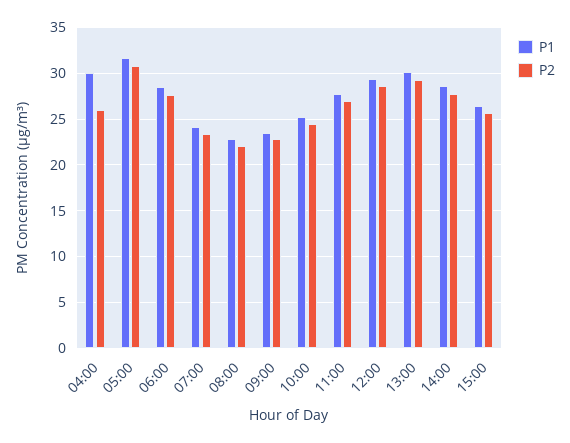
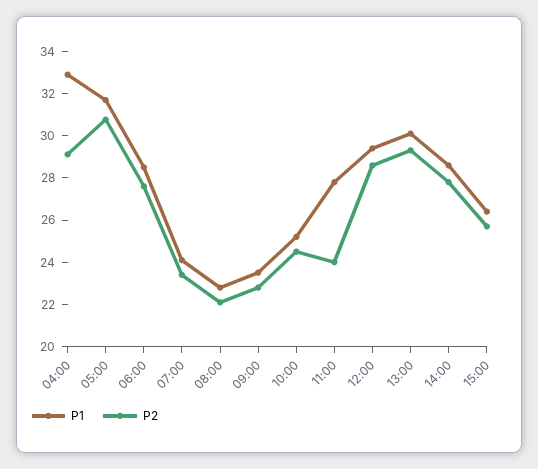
  {
    "P1": {
-     "04:00": 30,
+     "04:00": 33,
      "05:00": 31.5,
      "06:00": 28.5,
      "07:00": 24,
      "08:00": 23,
      "09:00": 23.5,
      "10:00": 25,
      "11:00": 28,
      "12:00": 29.5,
      "13:00": 30,
      "14:00": 28.5,
      "15:00": 26.5
    },
    "P2": {
-     "04:00": 26,
+     "04:00": 29,
      "05:00": 31,
      "06:00": 27.5,
      "07:00": 23.5,
      "08:00": 22,
      "09:00": 23,
      "10:00": 24.5,
-     "11:00": 27,
+     "11:00": 24,
      "12:00": 28.5,
      "13:00": 29.5,
      "14:00": 28,
      "15:00": 25.5
    }
  }

